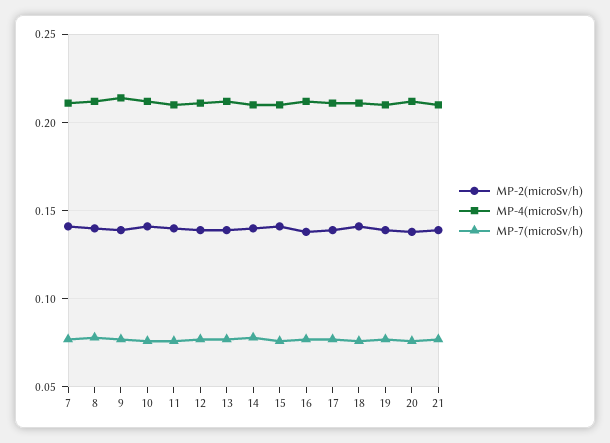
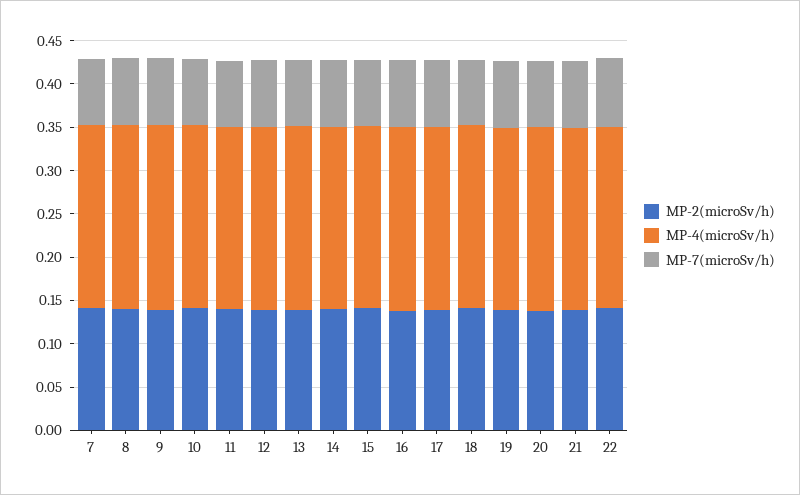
  {
    "MP-2(microSv/h)": {
      "7": 0.14,
      "8": 0.14,
      "9": 0.14,
      "10": 0.14,
      "11": 0.14,
      "12": 0.14,
      "13": 0.14,
      "14": 0.14,
      "15": 0.14,
      "16": 0.14,
      "17": 0.14,
      "18": 0.14,
      "19": 0.14,
      "20": 0.14,
-     "21": 0.14
+     "21": 0.14,
+     "22": 0.14
    },
    "MP-4(microSv/h)": {
      "7": 0.21,
      "8": 0.21,
      "9": 0.215,
      "10": 0.21,
      "11": 0.21,
      "12": 0.21,
      "13": 0.21,
      "14": 0.21,
      "15": 0.21,
      "16": 0.21,
      "17": 0.21,
      "18": 0.21,
      "19": 0.21,
      "20": 0.21,
-     "21": 0.21
+     "21": 0.21,
+     "22": 0.21
    },
    "MP-7(microSv/h)": {
      "7": 0.075,
      "8": 0.08,
      "9": 0.075,
      "10": 0.075,
      "11": 0.075,
      "12": 0.075,
      "13": 0.075,
      "14": 0.08,
      "15": 0.075,
      "16": 0.075,
      "17": 0.075,
      "18": 0.075,
      "19": 0.075,
      "20": 0.075,
-     "21": 0.075
+     "21": 0.075,
+     "22": 0.08
    }
  }

